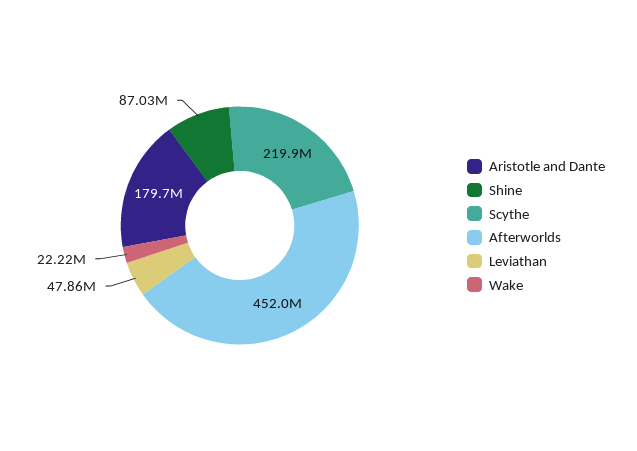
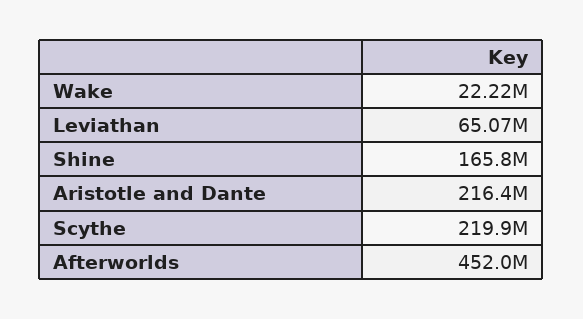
  {
-   "Aristotle and Dante": 179700000,
+   "Aristotle and Dante": 216400000,
-   "Shine": 87030000,
+   "Shine": 165800000,
    "Scythe": 219900000,
    "Afterworlds": 452000000,
-   "Leviathan": 47860000,
+   "Leviathan": 65070000,
    "Wake": 22220000
  }

